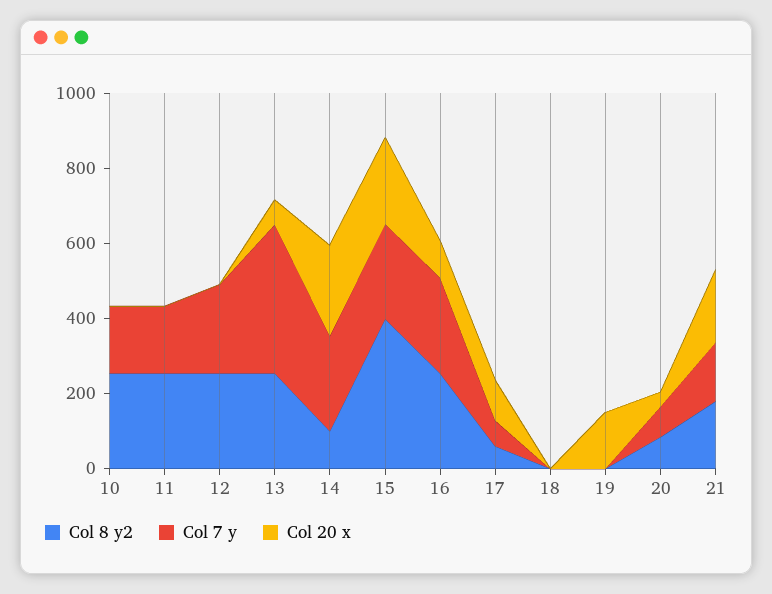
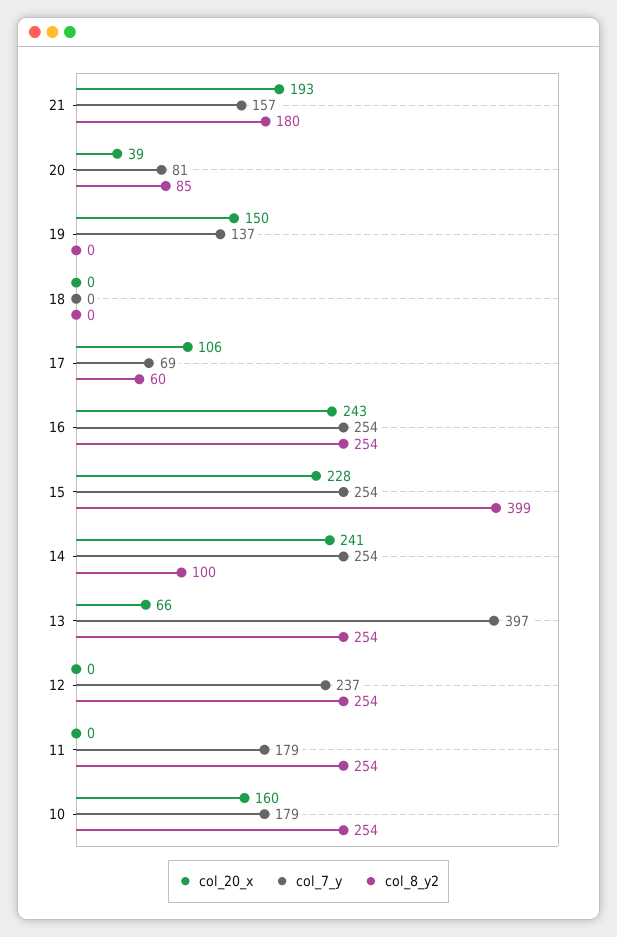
  {
    "Col 8 y2": {
      "10": 254,
      "11": 254,
      "12": 254,
      "13": 254,
      "14": 100,
      "15": 399,
      "16": 254,
      "17": 60,
      "18": 0,
      "19": 0,
      "20": 85,
      "21": 180
    },
    "Col 7 y": {
      "10": 179,
      "11": 179,
      "12": 237,
      "13": 397,
      "14": 254,
      "15": 254,
      "16": 254,
      "17": 69,
      "18": 0,
-     "19": 0,
+     "19": 137,
      "20": 81,
      "21": 157
    },
    "Col 20 x": {
-     "10": 0,
+     "10": 160,
      "11": 0,
      "12": 0,
      "13": 66,
      "14": 241,
      "15": 228,
-     "16": 100,
+     "16": 243,
      "17": 106,
      "18": 0,
      "19": 150,
      "20": 39,
      "21": 193
    }
  }

